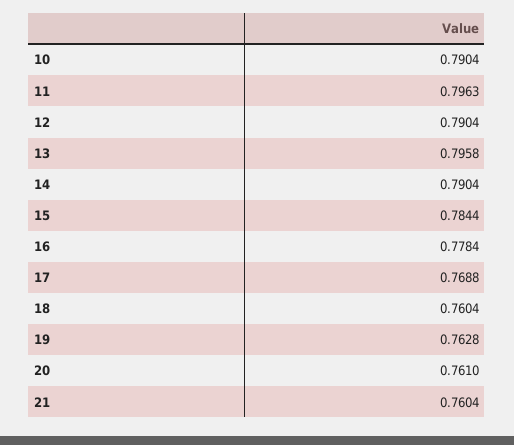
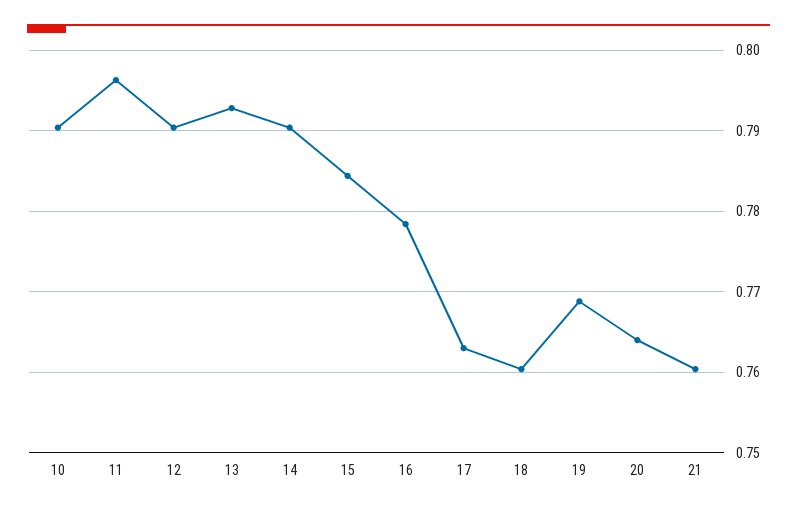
  {
    "10": 0.7904,
    "11": 0.7963,
    "12": 0.7904,
-   "13": 0.7958,
+   "13": 0.793,
    "14": 0.7904,
    "15": 0.7844,
    "16": 0.7784,
-   "17": 0.7688,
+   "17": 0.763,
    "18": 0.7604,
-   "19": 0.7628,
+   "19": 0.769,
-   "20": 0.761,
+   "20": 0.764,
    "21": 0.7604
  }

